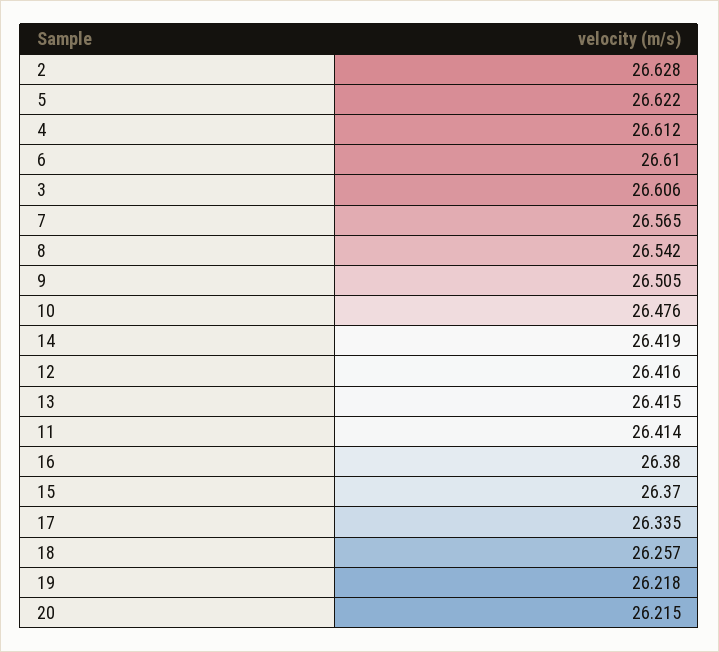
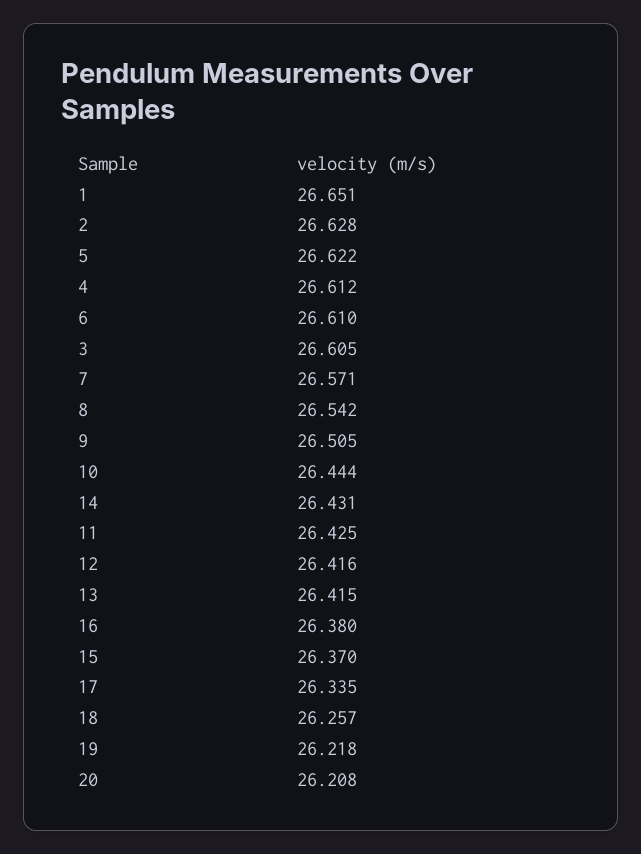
  {
    "2": 26.628,
    "5": 26.622,
    "4": 26.612,
    "6": 26.61,
-   "3": 26.606,
+   "3": 26.605,
-   "7": 26.565,
+   "7": 26.571,
    "8": 26.542,
    "9": 26.505,
-   "10": 26.476,
+   "10": 26.444,
-   "14": 26.419,
+   "14": 26.431,
    "12": 26.416,
    "13": 26.415,
-   "11": 26.414,
+   "11": 26.425,
    "16": 26.38,
    "15": 26.37,
    "17": 26.335,
    "18": 26.257,
    "19": 26.218,
-   "20": 26.215
+   "20": 26.208,
+   "1": 26.651
  }

